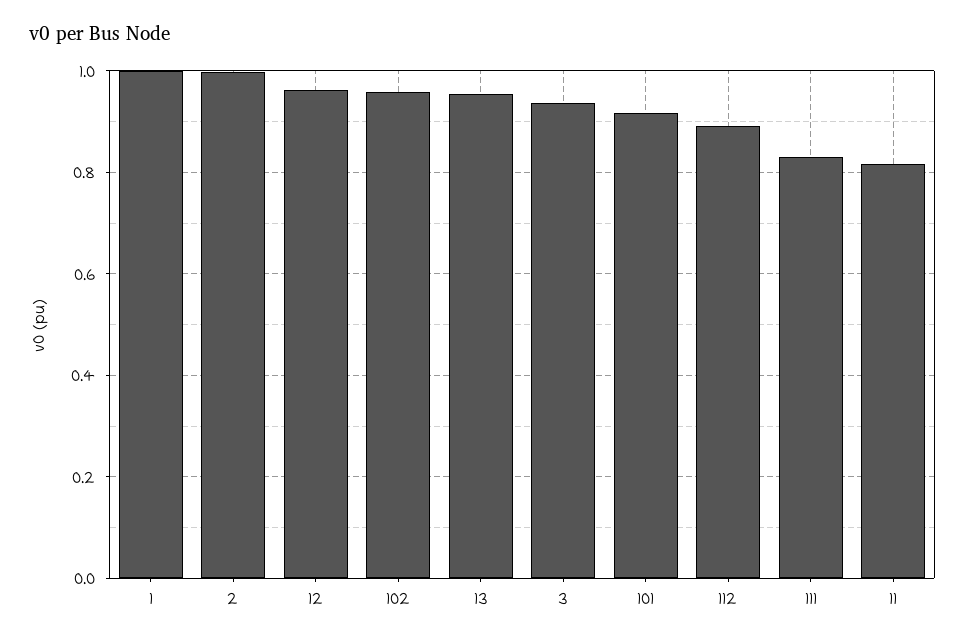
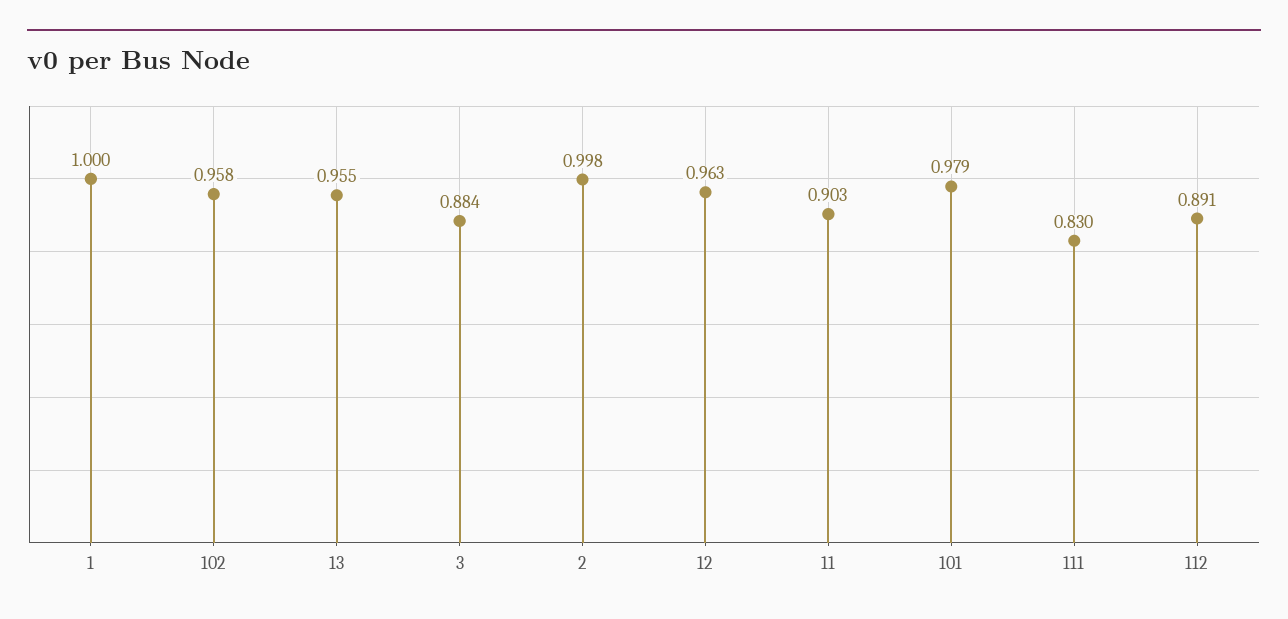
  {
    "1": 1,
    "2": 0.998,
    "12": 0.963,
    "102": 0.958,
    "13": 0.955,
-   "3": 0.94,
+   "3": 0.884,
-   "101": 0.92,
+   "101": 0.979,
    "112": 0.891,
    "111": 0.83,
-   "11": 0.82
+   "11": 0.903
  }

